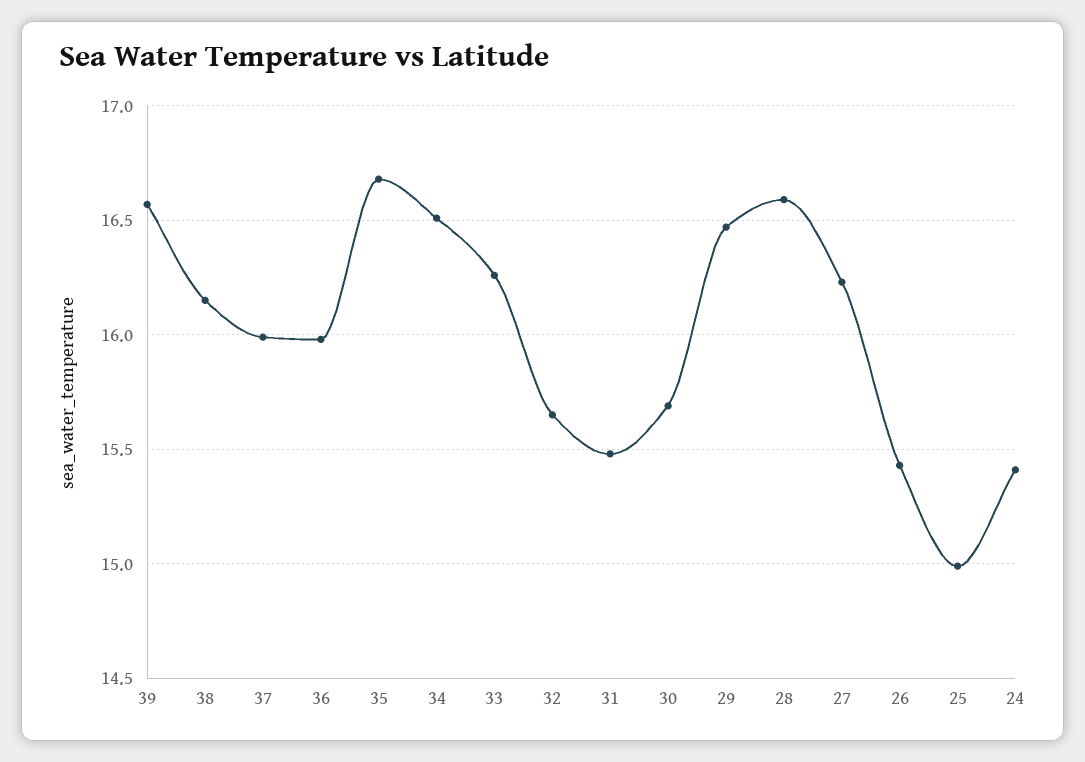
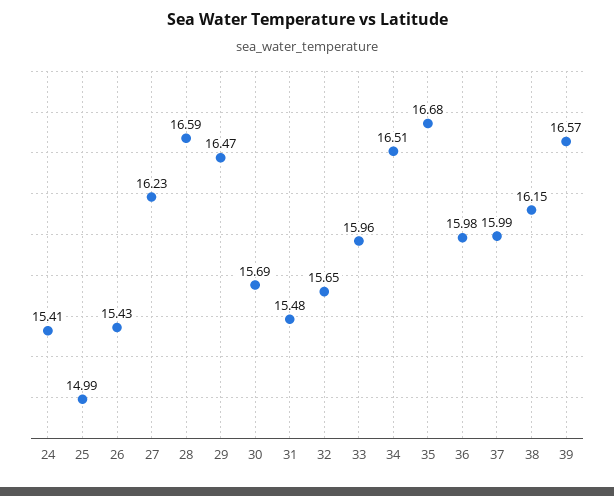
  {
    "39": 16.57,
    "38": 16.15,
    "37": 15.99,
    "36": 15.98,
    "35": 16.68,
    "34": 16.51,
-   "33": 16.25,
+   "33": 15.96,
    "32": 15.65,
    "31": 15.48,
    "30": 15.69,
    "29": 16.47,
    "28": 16.59,
    "27": 16.23,
    "26": 15.43,
    "25": 14.99,
    "24": 15.41
  }

